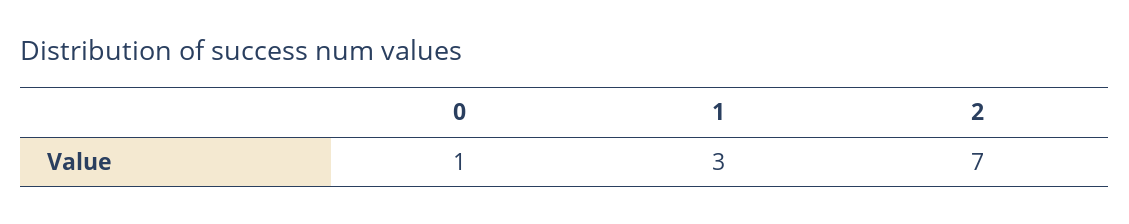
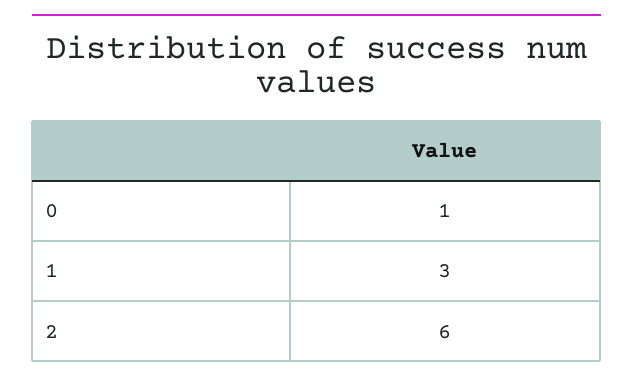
  {
    "0": 1,
    "1": 3,
-   "2": 7
+   "2": 6
  }

